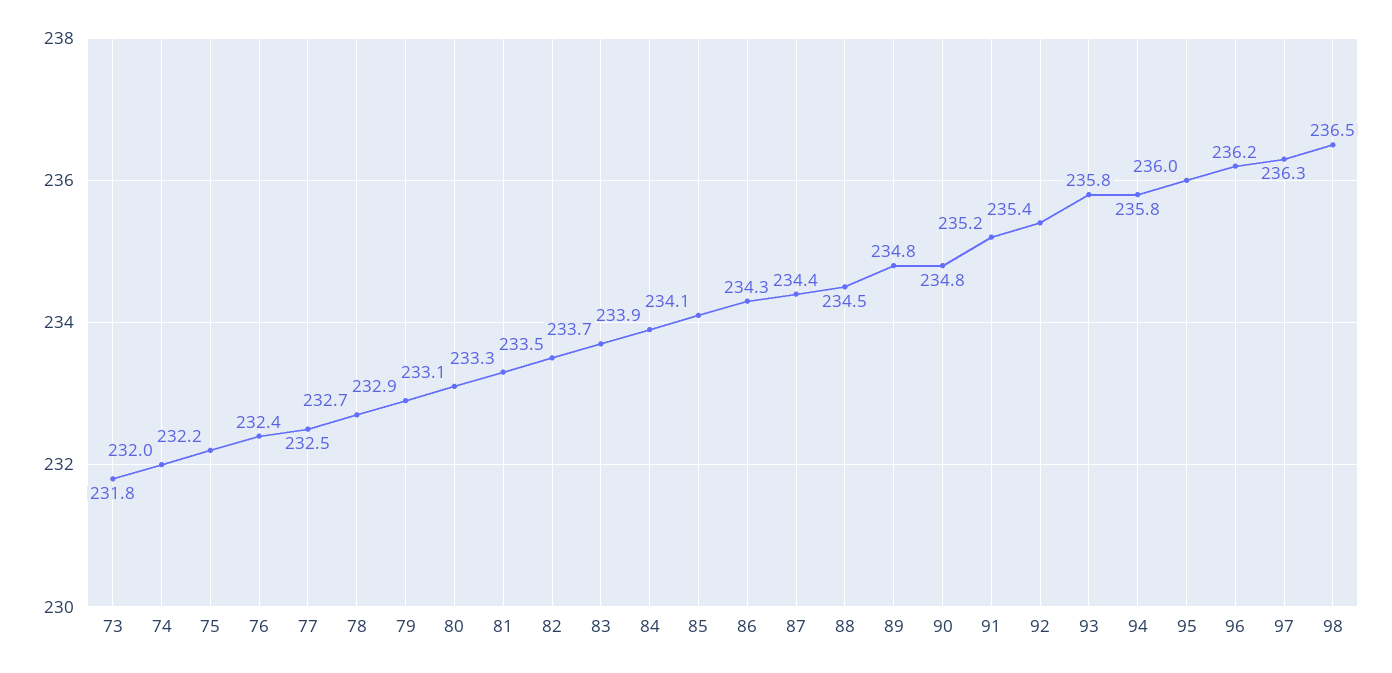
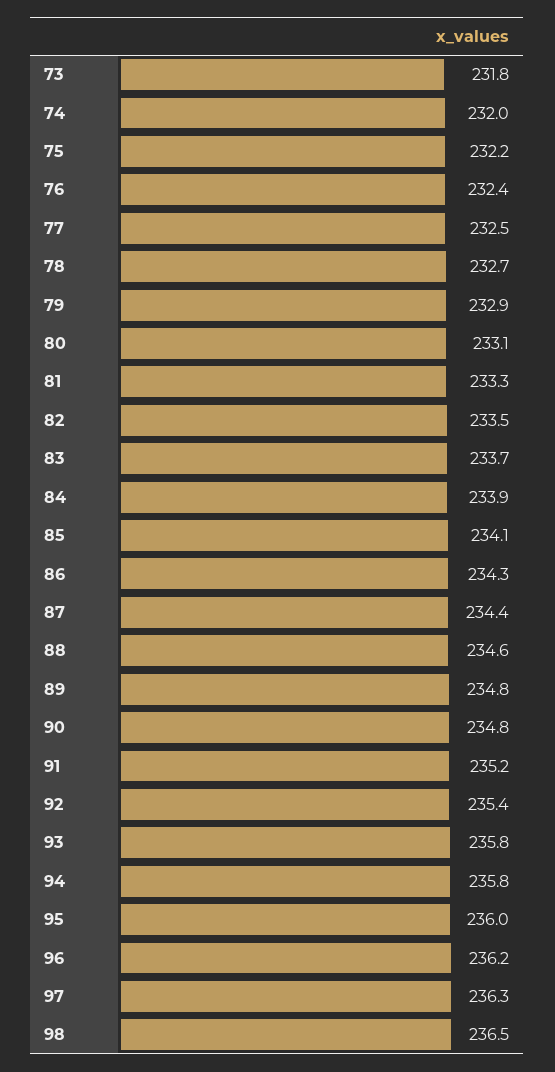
  {
    "73": 231.8,
    "74": 232,
    "75": 232.2,
    "76": 232.4,
    "77": 232.5,
    "78": 232.7,
    "79": 232.9,
    "80": 233.1,
    "81": 233.3,
    "82": 233.5,
    "83": 233.7,
    "84": 233.9,
    "85": 234.1,
    "86": 234.3,
    "87": 234.4,
-   "88": 234.5,
+   "88": 234.6,
    "89": 234.8,
    "90": 234.8,
    "91": 235.2,
    "92": 235.4,
    "93": 235.8,
    "94": 235.8,
    "95": 236,
    "96": 236.2,
    "97": 236.3,
    "98": 236.5
  }

